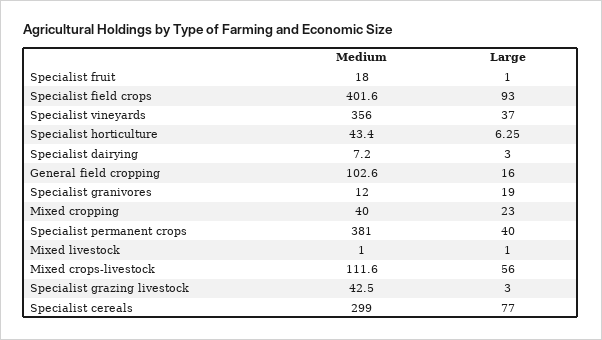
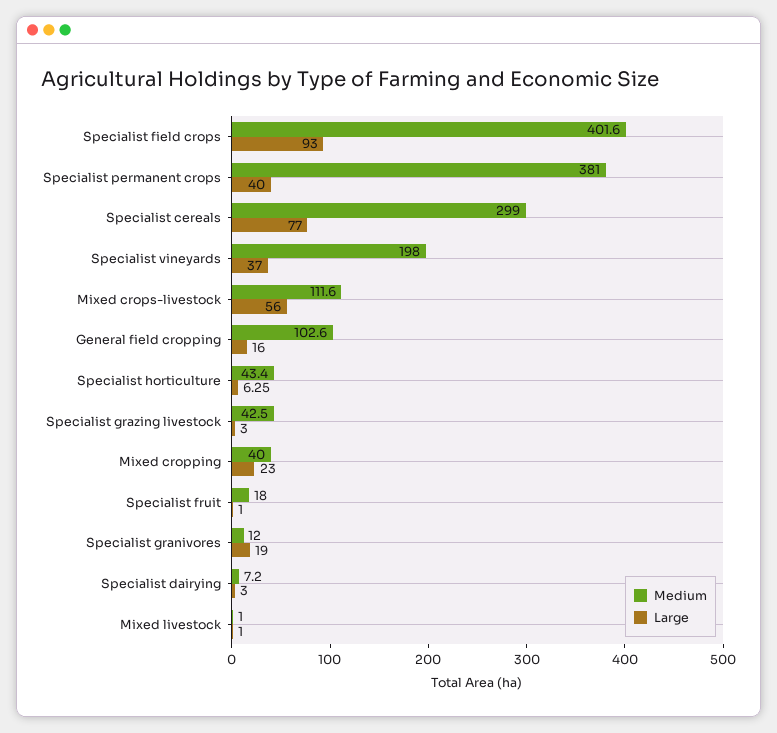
  {
    "Medium": {
      "Specialist fruit": 18,
      "Specialist field crops": 401.6,
-     "Specialist vineyards": 356,
+     "Specialist vineyards": 198,
      "Specialist horticulture": 43.4,
      "Specialist dairying": 7.2,
      "General field cropping": 102.6,
      "Specialist granivores": 12,
      "Mixed cropping": 40,
      "Specialist permanent crops": 381,
      "Mixed livestock": 1,
      "Mixed crops-livestock": 111.6,
      "Specialist grazing livestock": 42.5,
      "Specialist cereals": 299
    },
    "Large": {
      "Specialist fruit": 1,
      "Specialist field crops": 93,
      "Specialist vineyards": 37,
      "Specialist horticulture": 6.25,
      "Specialist dairying": 3,
      "General field cropping": 16,
      "Specialist granivores": 19,
      "Mixed cropping": 23,
      "Specialist permanent crops": 40,
      "Mixed livestock": 1,
      "Mixed crops-livestock": 56,
      "Specialist grazing livestock": 3,
      "Specialist cereals": 77
    }
  }

